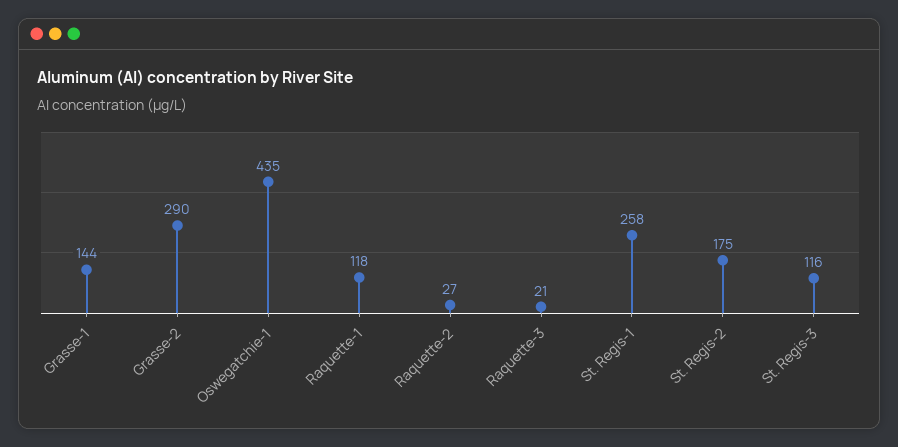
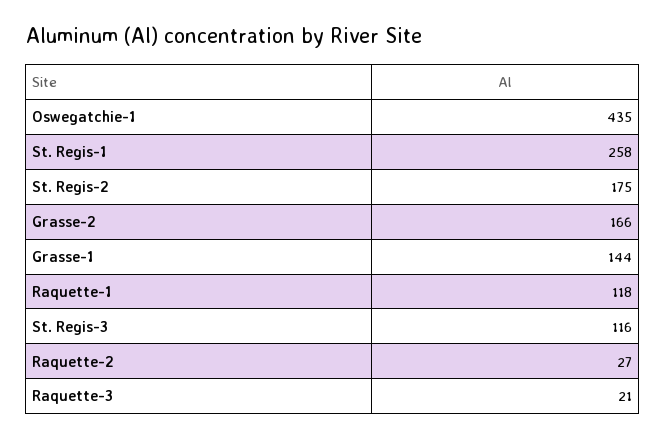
  {
    "Grasse-1": 144,
-   "Grasse-2": 290,
+   "Grasse-2": 166,
    "Oswegatchie-1": 435,
    "Raquette-1": 118,
    "Raquette-2": 27,
    "Raquette-3": 21,
    "St. Regis-1": 258,
    "St. Regis-2": 175,
    "St. Regis-3": 116
  }

